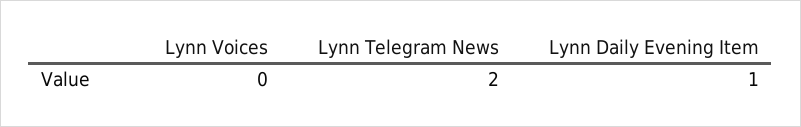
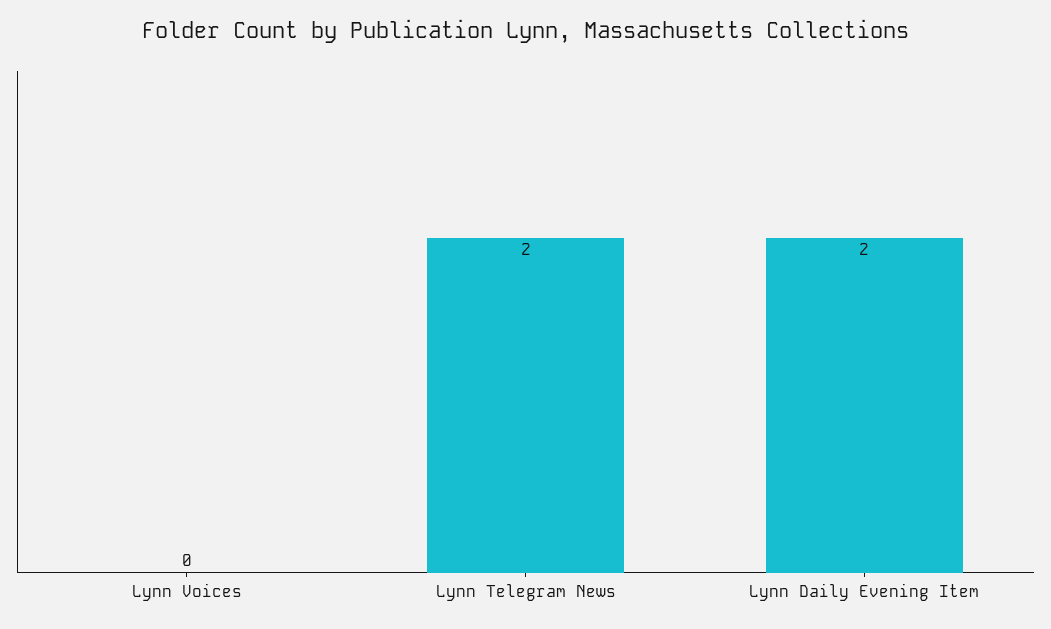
  {
    "Lynn Voices": 0,
    "Lynn Telegram News": 2,
-   "Lynn Daily Evening Item": 1
+   "Lynn Daily Evening Item": 2
  }

